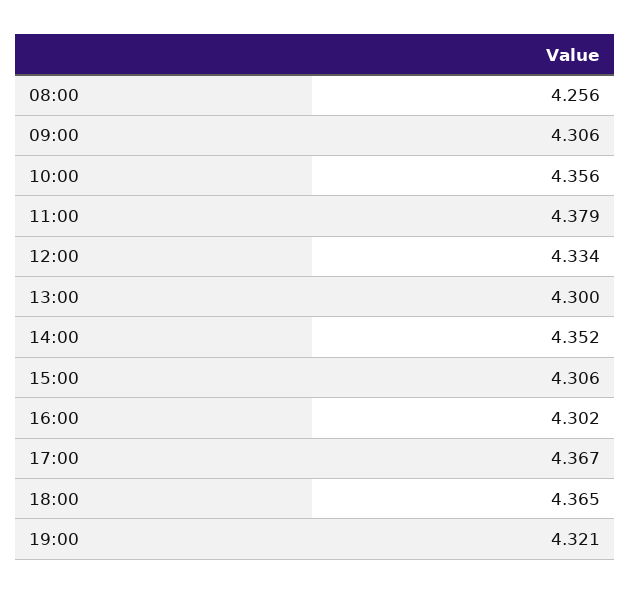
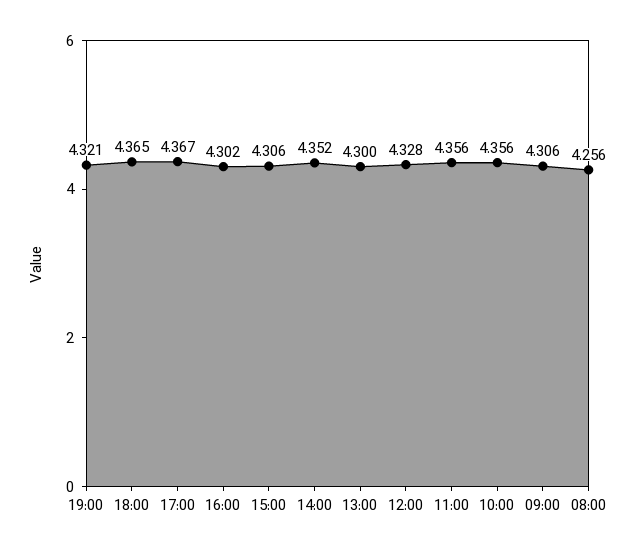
  {
    "08:00": 4.256,
    "09:00": 4.306,
    "10:00": 4.356,
-   "11:00": 4.379,
+   "11:00": 4.356,
-   "12:00": 4.334,
+   "12:00": 4.328,
    "13:00": 4.3,
    "14:00": 4.352,
    "15:00": 4.306,
    "16:00": 4.302,
    "17:00": 4.367,
    "18:00": 4.365,
    "19:00": 4.321
  }

